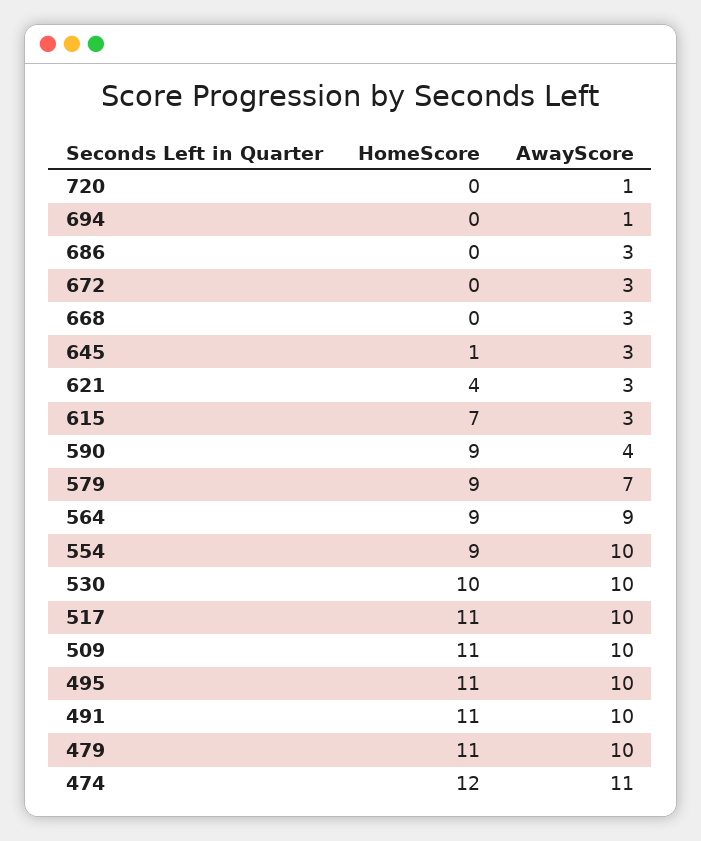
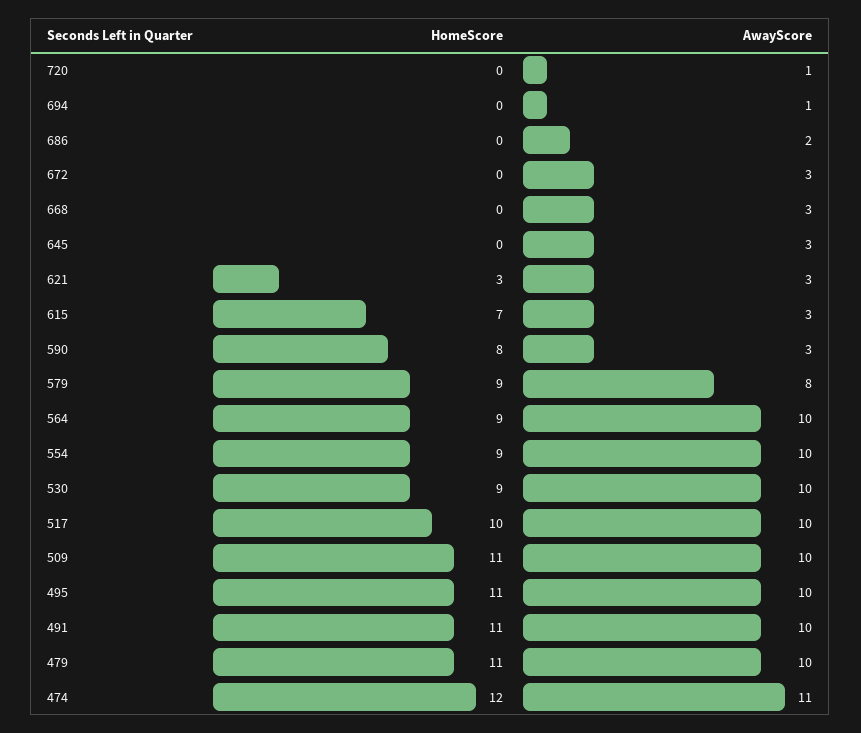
  {
    "HomeScore": {
      "720": 0,
      "694": 0,
      "686": 0,
      "672": 0,
      "668": 0,
-     "645": 1,
+     "645": 0,
-     "621": 4,
+     "621": 3,
      "615": 7,
-     "590": 9,
+     "590": 8,
      "579": 9,
      "564": 9,
      "554": 9,
-     "530": 10,
+     "530": 9,
-     "517": 11,
+     "517": 10,
      "509": 11,
      "495": 11,
      "491": 11,
      "479": 11,
      "474": 12
    },
    "AwayScore": {
      "720": 1,
      "694": 1,
-     "686": 3,
+     "686": 2,
      "672": 3,
      "668": 3,
      "645": 3,
      "621": 3,
      "615": 3,
-     "590": 4,
+     "590": 3,
-     "579": 7,
+     "579": 8,
-     "564": 9,
+     "564": 10,
      "554": 10,
      "530": 10,
      "517": 10,
      "509": 10,
      "495": 10,
      "491": 10,
      "479": 10,
      "474": 11
    }
  }

